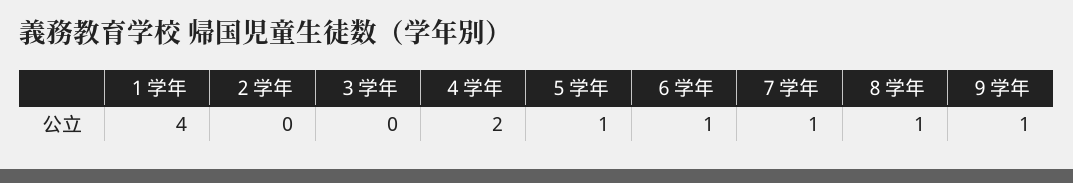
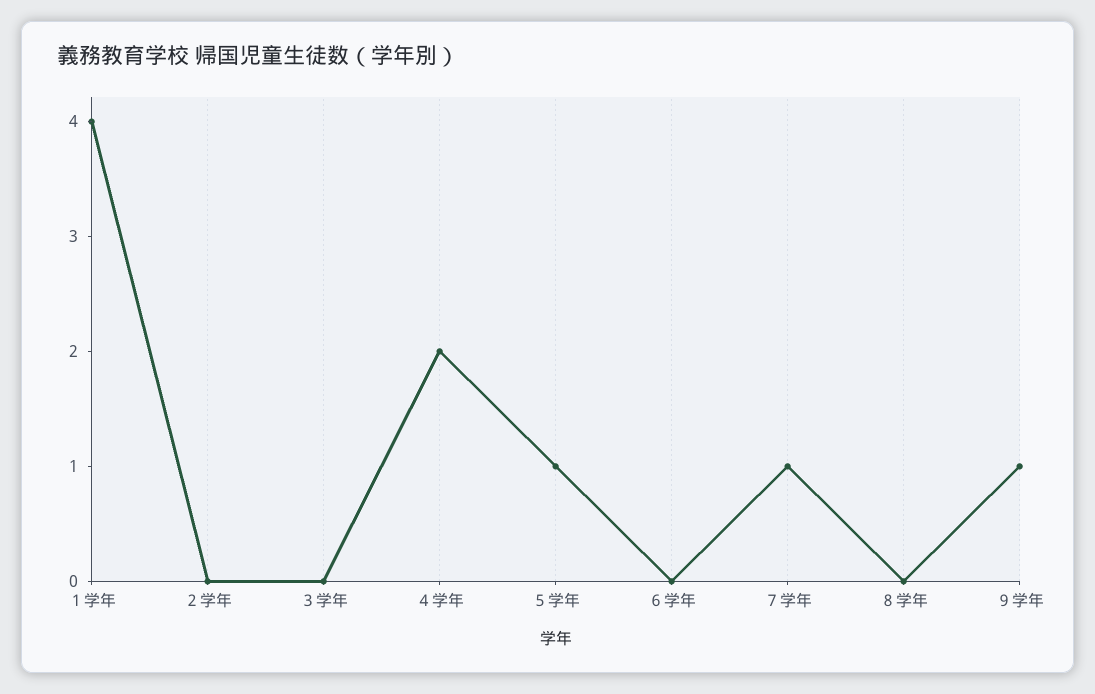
  {
    "１学年": 4,
    "２学年": 0,
    "３学年": 0,
    "４学年": 2,
    "５学年": 1,
-   "６学年": 1,
+   "６学年": 0,
    "７学年": 1,
-   "８学年": 1,
+   "８学年": 0,
    "９学年": 1
  }

